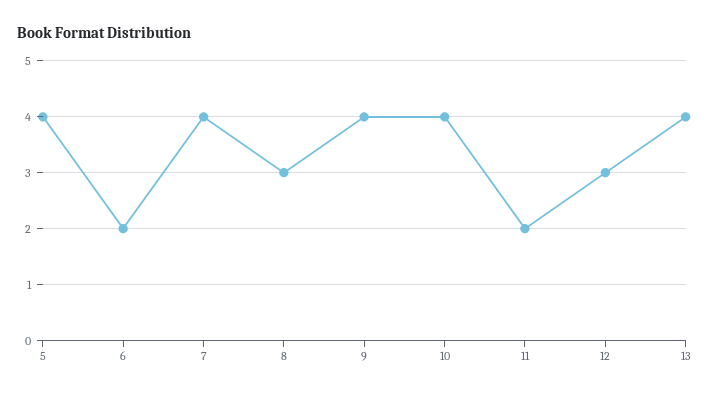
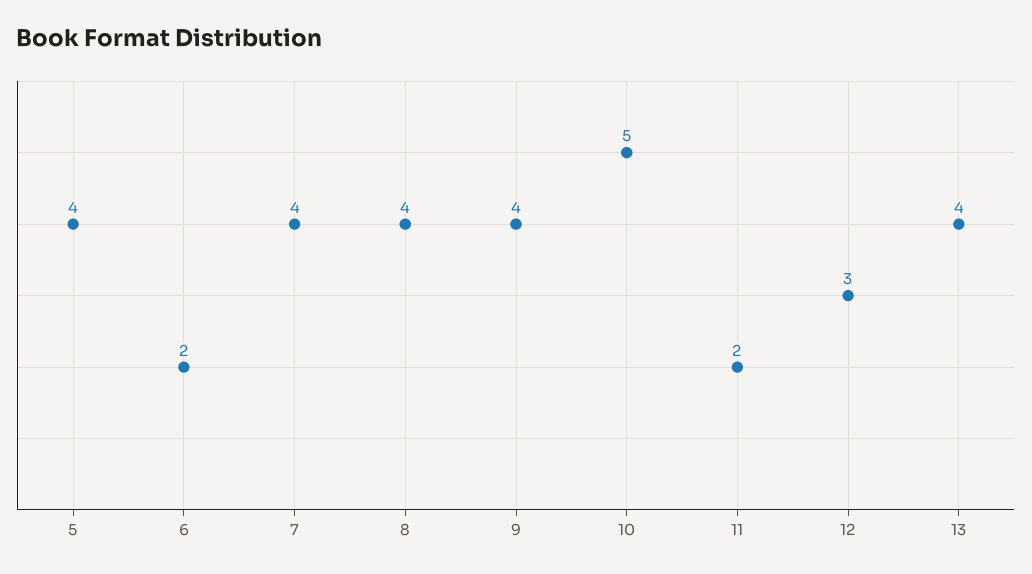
  {
    "5": 4,
    "6": 2,
    "7": 4,
-   "8": 3,
+   "8": 4,
    "9": 4,
-   "10": 4,
+   "10": 5,
    "11": 2,
    "12": 3,
    "13": 4
  }

